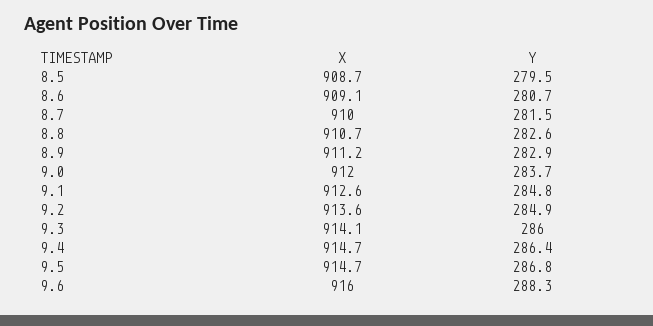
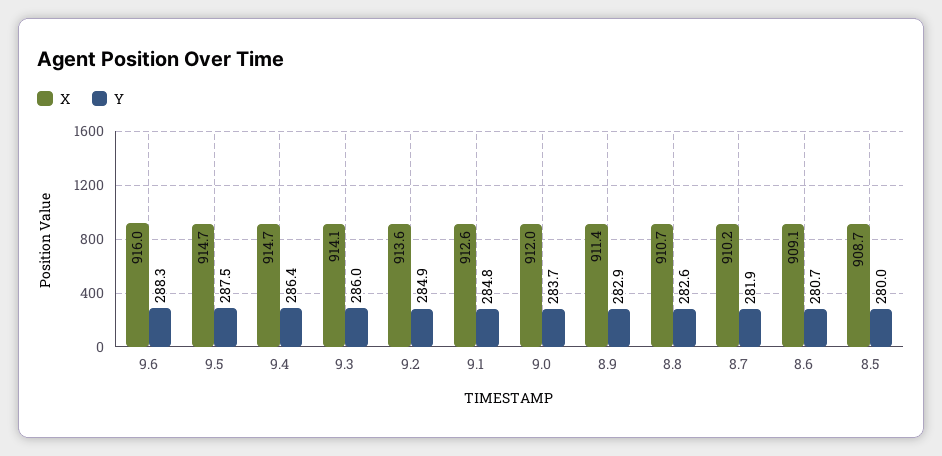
  {
    "X": {
      "8.5": 908.7,
      "8.6": 909.1,
-     "8.7": 910,
+     "8.7": 910.2,
      "8.8": 910.7,
-     "8.9": 911.2,
+     "8.9": 911.4,
      "9.0": 912,
      "9.1": 912.6,
      "9.2": 913.6,
      "9.3": 914.1,
      "9.4": 914.7,
      "9.5": 914.7,
      "9.6": 916
    },
    "Y": {
-     "8.5": 279.5,
+     "8.5": 280,
      "8.6": 280.7,
-     "8.7": 281.5,
+     "8.7": 281.9,
      "8.8": 282.6,
      "8.9": 282.9,
      "9.0": 283.7,
      "9.1": 284.8,
      "9.2": 284.9,
      "9.3": 286,
      "9.4": 286.4,
-     "9.5": 286.8,
+     "9.5": 287.5,
      "9.6": 288.3
    }
  }

